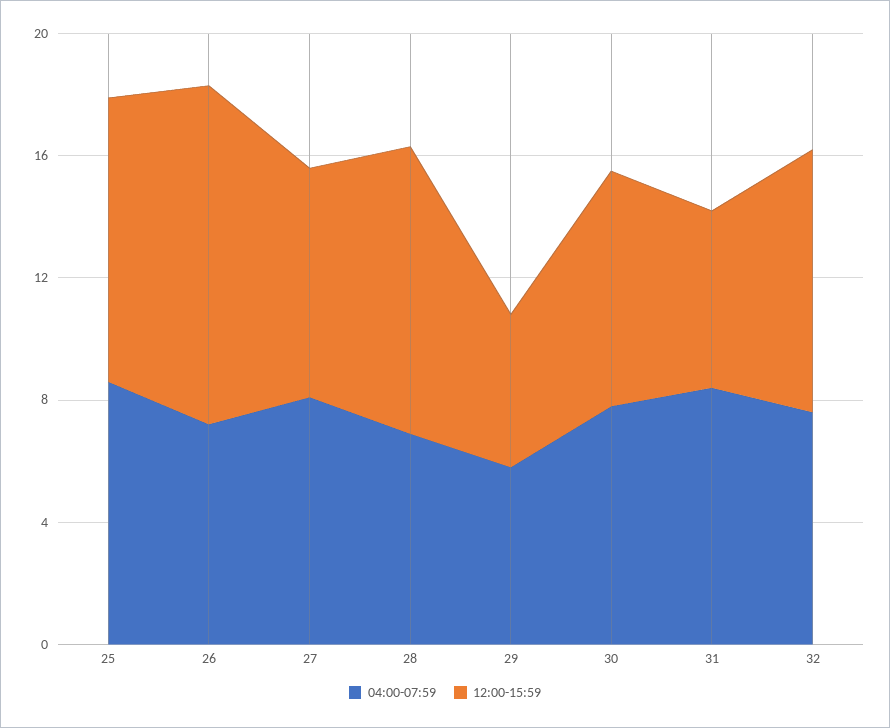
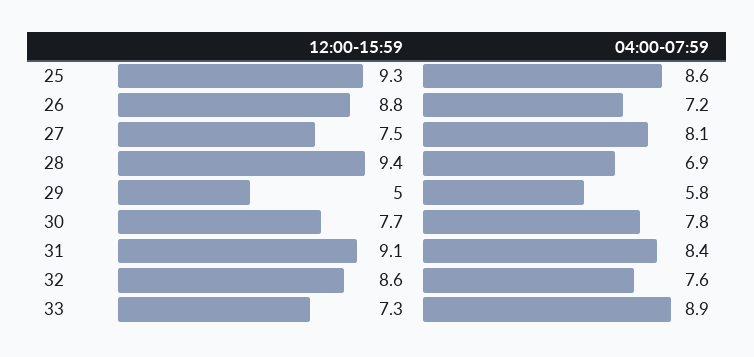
  {
    "04:00-07:59": {
      "25": 8.6,
      "26": 7.2,
      "27": 8.1,
      "28": 6.9,
      "29": 5.8,
      "30": 7.8,
      "31": 8.4,
-     "32": 7.6
+     "32": 7.6,
+     "33": 8.9
    },
    "12:00-15:59": {
      "25": 9.3,
-     "26": 11,
+     "26": 8.8,
      "27": 7.5,
      "28": 9.4,
      "29": 5,
      "30": 7.7,
-     "31": 6,
+     "31": 9.1,
-     "32": 8.6
+     "32": 8.6,
+     "33": 7.3
    }
  }

